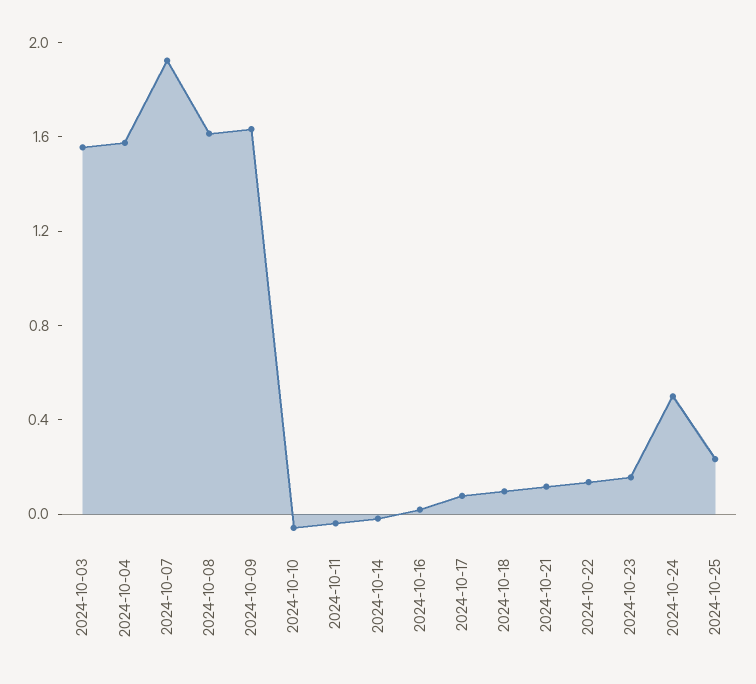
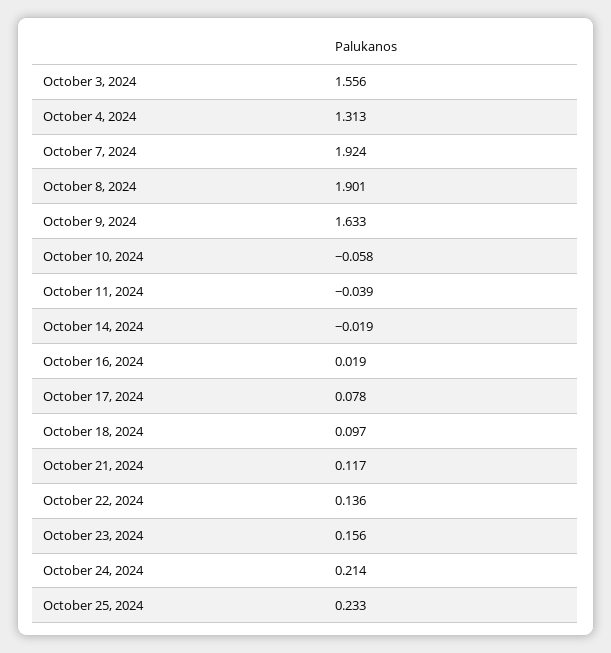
  {
    "2024-10-03": 1.556,
-   "2024-10-04": 1.6,
+   "2024-10-04": 1.313,
    "2024-10-07": 1.924,
-   "2024-10-08": 1.6,
+   "2024-10-08": 1.901,
    "2024-10-09": 1.633,
    "2024-10-10": -0.058,
    "2024-10-11": -0.039,
    "2024-10-14": -0.019,
    "2024-10-16": 0.019,
    "2024-10-17": 0.078,
    "2024-10-18": 0.097,
    "2024-10-21": 0.117,
    "2024-10-22": 0.136,
    "2024-10-23": 0.156,
-   "2024-10-24": 0.5,
+   "2024-10-24": 0.214,
    "2024-10-25": 0.233
  }

